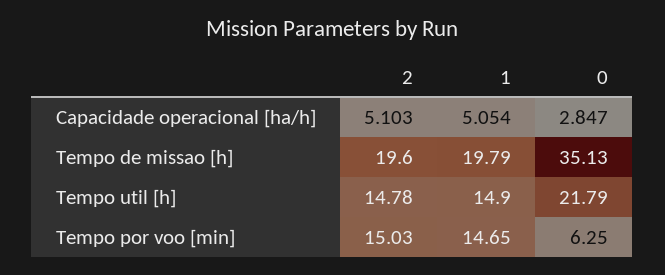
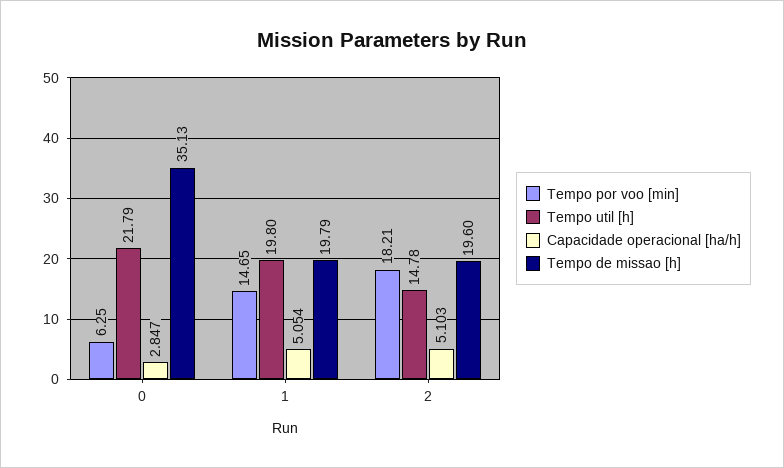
  {
    "Capacidade operacional [ha/h]": {
      "2": 5.103,
      "1": 5.054,
      "0": 2.847
    },
    "Tempo de missao [h]": {
      "2": 19.6,
      "1": 19.79,
      "0": 35.13
    },
    "Tempo util [h]": {
      "2": 14.78,
-     "1": 14.9,
+     "1": 19.8,
      "0": 21.79
    },
    "Tempo por voo [min]": {
-     "2": 15.03,
+     "2": 18.21,
      "1": 14.65,
      "0": 6.25
    }
  }

